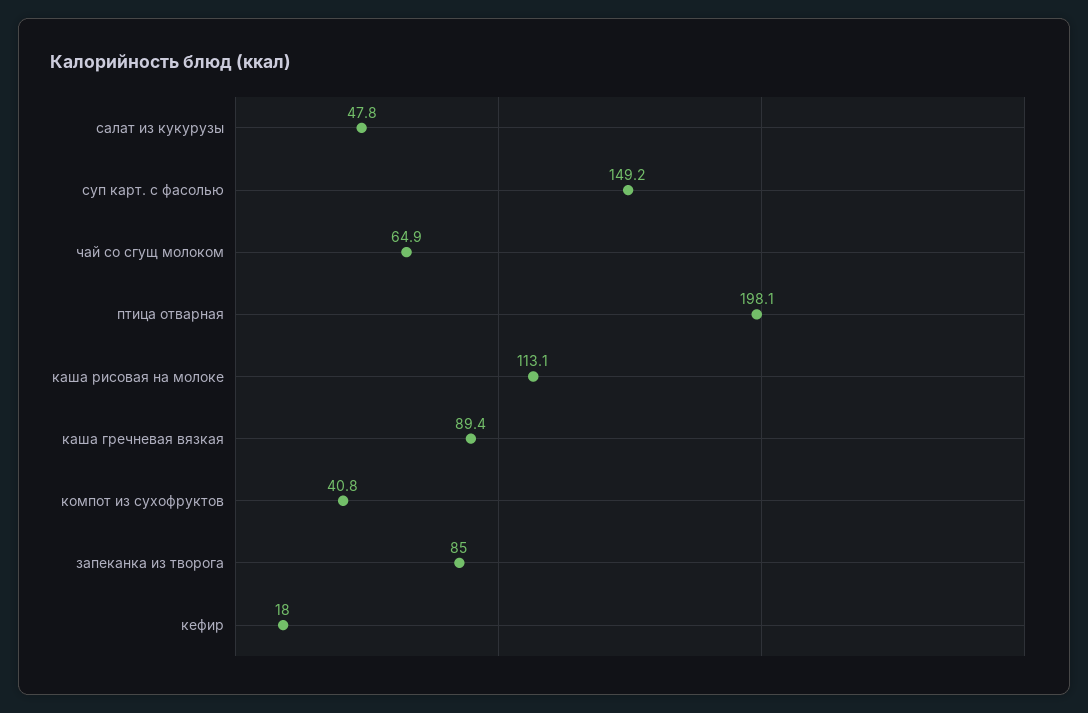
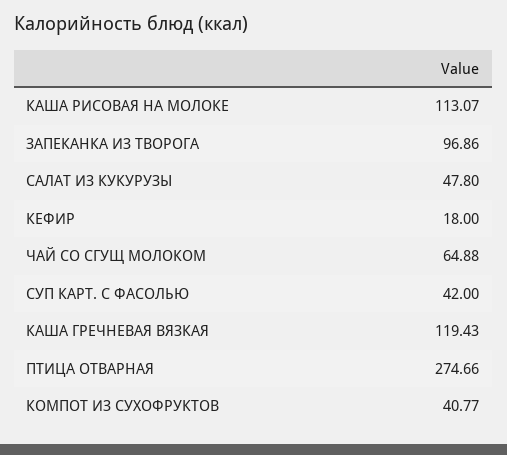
  {
    "салат из кукурузы": 47.8,
-   "суп карт. с фасолью": 149.2,
+   "суп карт. с фасолью": 42,
    "чай со сгущ молоком": 64.88,
-   "птица отварная": 198.1,
+   "птица отварная": 274.66,
    "каша рисовая на молоке": 113.07,
-   "каша гречневая вязкая": 89.4,
+   "каша гречневая вязкая": 119.43,
    "компот из сухофруктов": 40.77,
-   "запеканка из творога": 85,
+   "запеканка из творога": 96.86,
    "кефир": 18
  }

